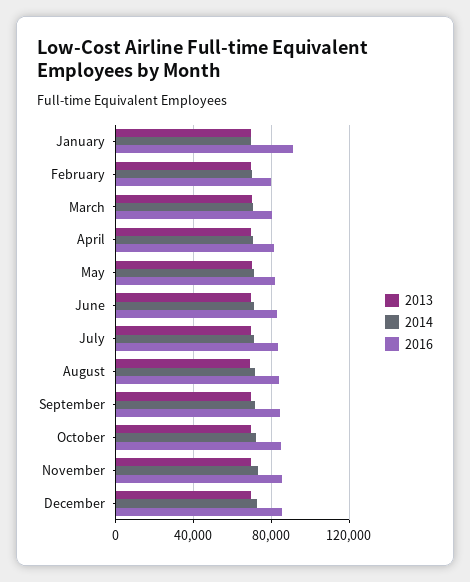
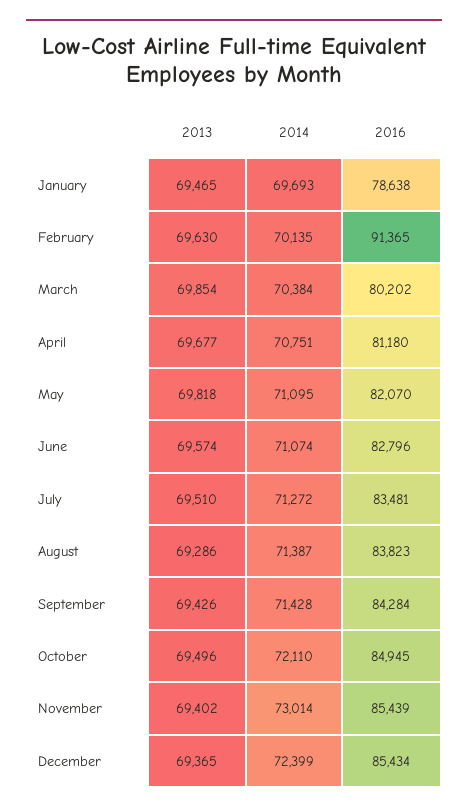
  {
    "2013": {
      "January": 69465,
      "February": 69630,
      "March": 69854,
      "April": 69677,
      "May": 69818,
      "June": 69574,
      "July": 69510,
      "August": 69286,
      "September": 69426,
      "October": 69496,
      "November": 69402,
      "December": 69365
    },
    "2014": {
      "January": 69693,
      "February": 70135,
      "March": 70384,
      "April": 70751,
      "May": 71095,
      "June": 71074,
      "July": 71272,
      "August": 71387,
      "September": 71428,
      "October": 72110,
      "November": 73014,
      "December": 72399
    },
    "2016": {
-     "January": 90000,
+     "January": 78638,
-     "February": 80000,
+     "February": 91365,
      "March": 80202,
      "April": 81180,
      "May": 82070,
      "June": 82796,
      "July": 83481,
      "August": 83823,
      "September": 84284,
      "October": 84945,
      "November": 85439,
      "December": 85434
    }
  }

